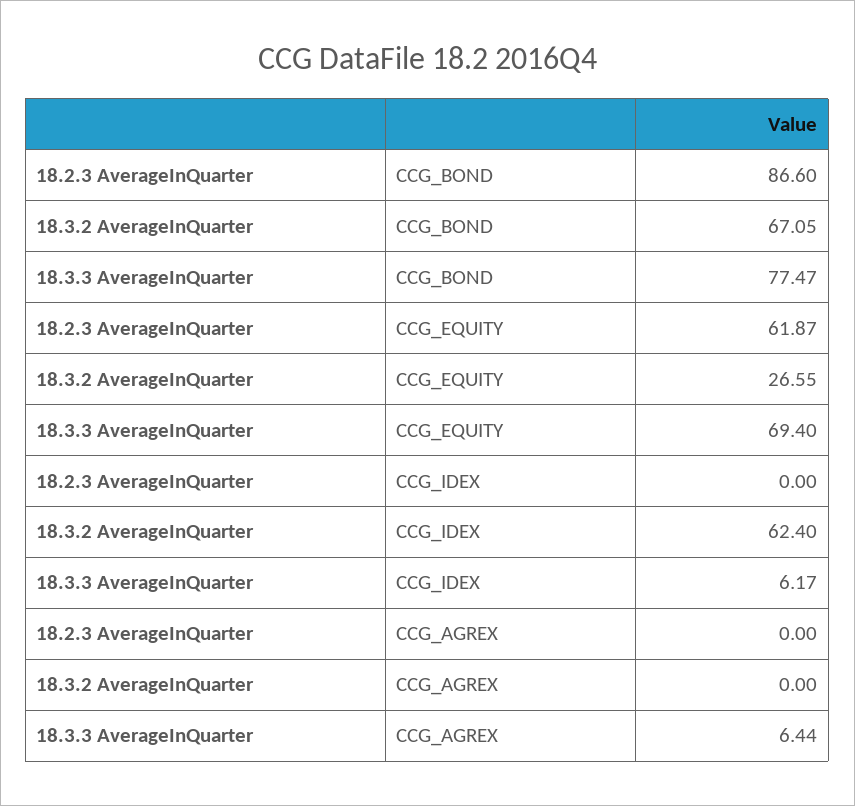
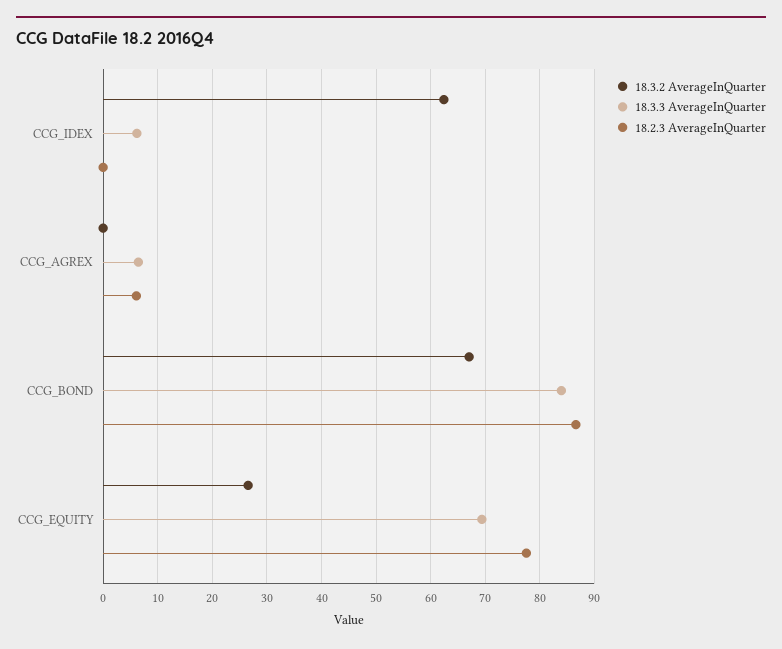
  {
    "18.2.3 AverageInQuarter": {
      "CCG_BOND": 86.6,
-     "CCG_EQUITY": 61.87,
+     "CCG_EQUITY": 78,
      "CCG_IDEX": 0,
-     "CCG_AGREX": 0
+     "CCG_AGREX": 6
    },
    "18.3.2 AverageInQuarter": {
      "CCG_BOND": 67.05,
      "CCG_EQUITY": 26.55,
      "CCG_IDEX": 62.4,
      "CCG_AGREX": 0
    },
    "18.3.3 AverageInQuarter": {
-     "CCG_BOND": 77.47,
+     "CCG_BOND": 84,
      "CCG_EQUITY": 69.4,
      "CCG_IDEX": 6.17,
      "CCG_AGREX": 6.44
    }
  }

